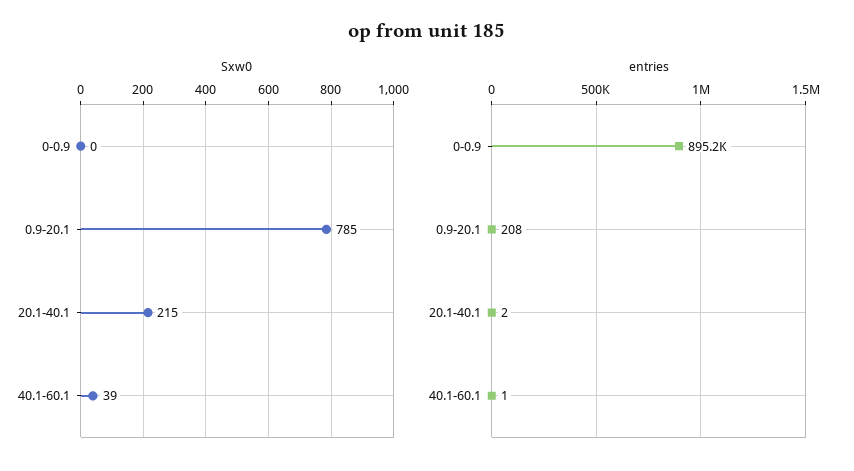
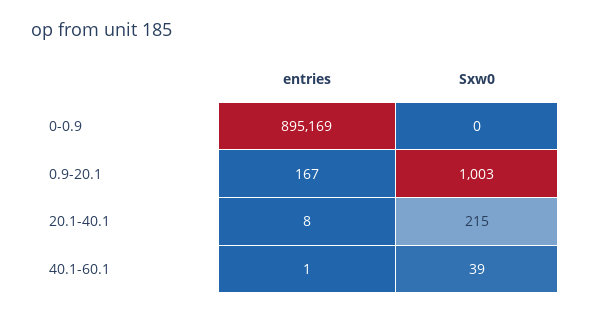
  {
    "Sxw0": {
      "0-0.9": 0,
-     "0.9-20.1": 785,
+     "0.9-20.1": 1003,
      "20.1-40.1": 215,
      "40.1-60.1": 39
    },
    "entries": {
      "0-0.9": 895169,
-     "0.9-20.1": 208,
+     "0.9-20.1": 167,
-     "20.1-40.1": 2,
+     "20.1-40.1": 8,
      "40.1-60.1": 1
    }
  }

